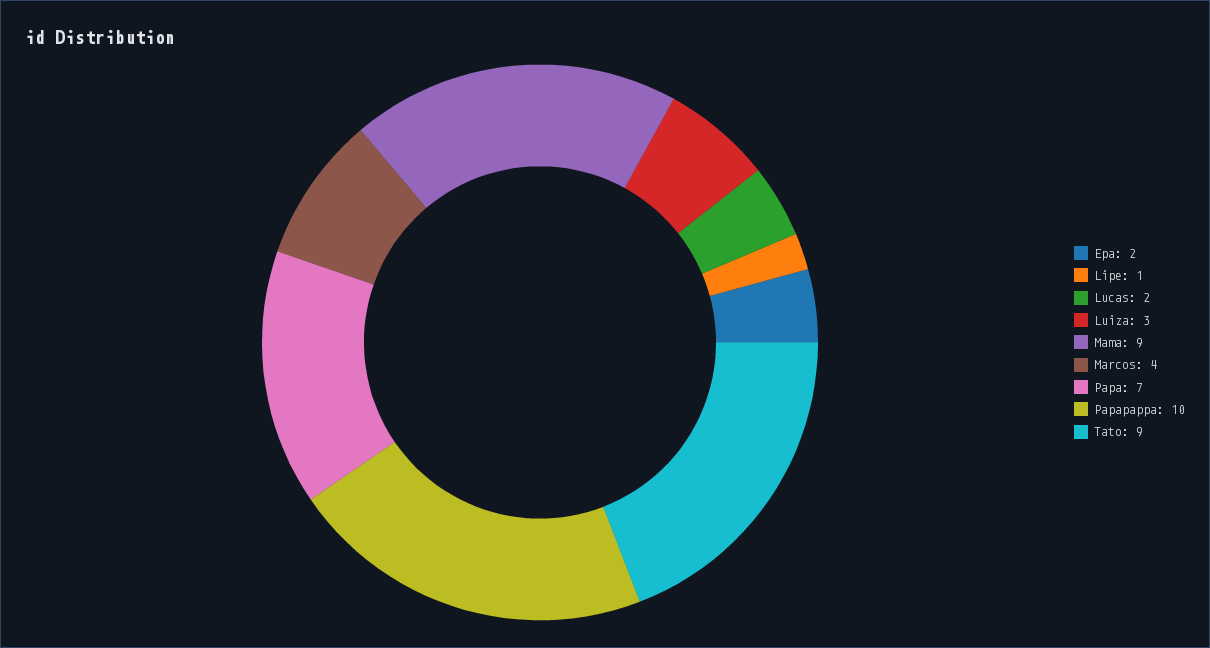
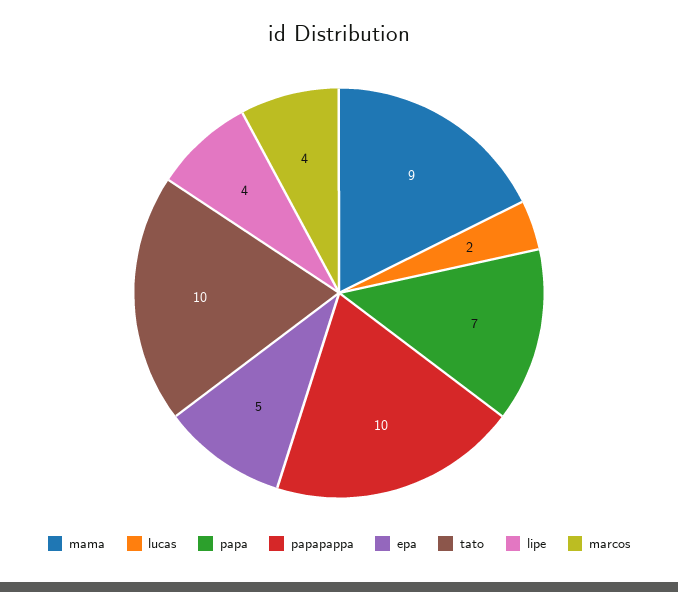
  {
-   "Epa": 2,
+   "Epa": 5,
-   "Lipe": 1,
+   "Lipe": 4,
    "Lucas": 2,
-   "Luiza": 3,
    "Mama": 9,
    "Marcos": 4,
    "Papa": 7,
    "Papapappa": 10,
-   "Tato": 9
+   "Tato": 10
  }

